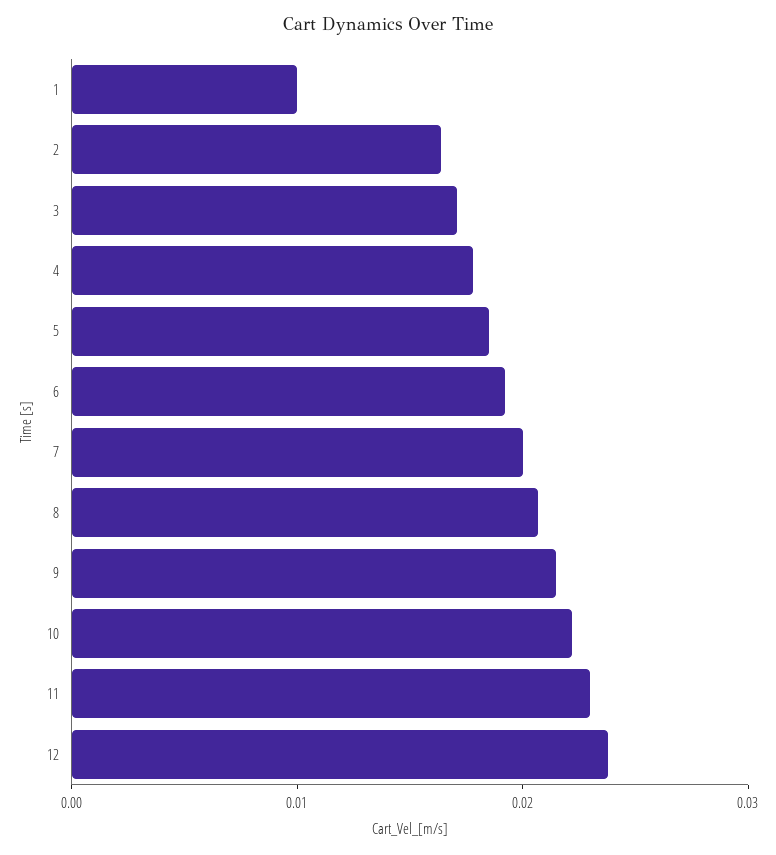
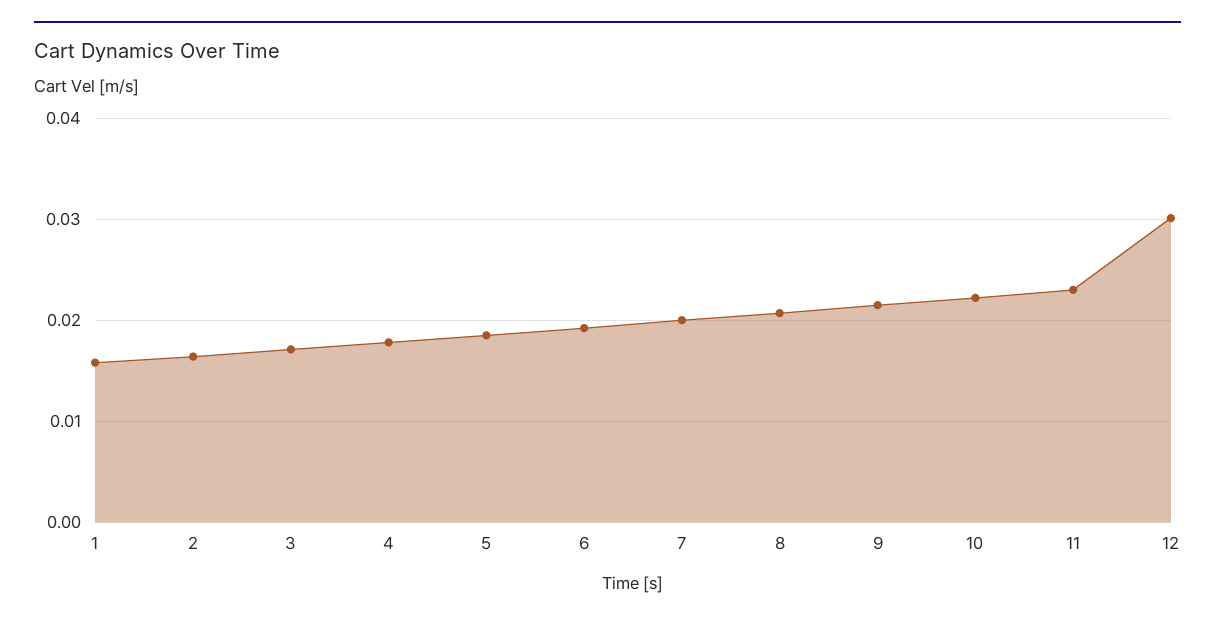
  {
-   "1": 0.01,
+   "1": 0.016,
    "2": 0.016,
    "3": 0.017,
    "4": 0.018,
    "5": 0.019,
    "6": 0.019,
    "7": 0.02,
    "8": 0.021,
    "9": 0.022,
    "10": 0.022,
    "11": 0.023,
-   "12": 0.024
+   "12": 0.03
  }

